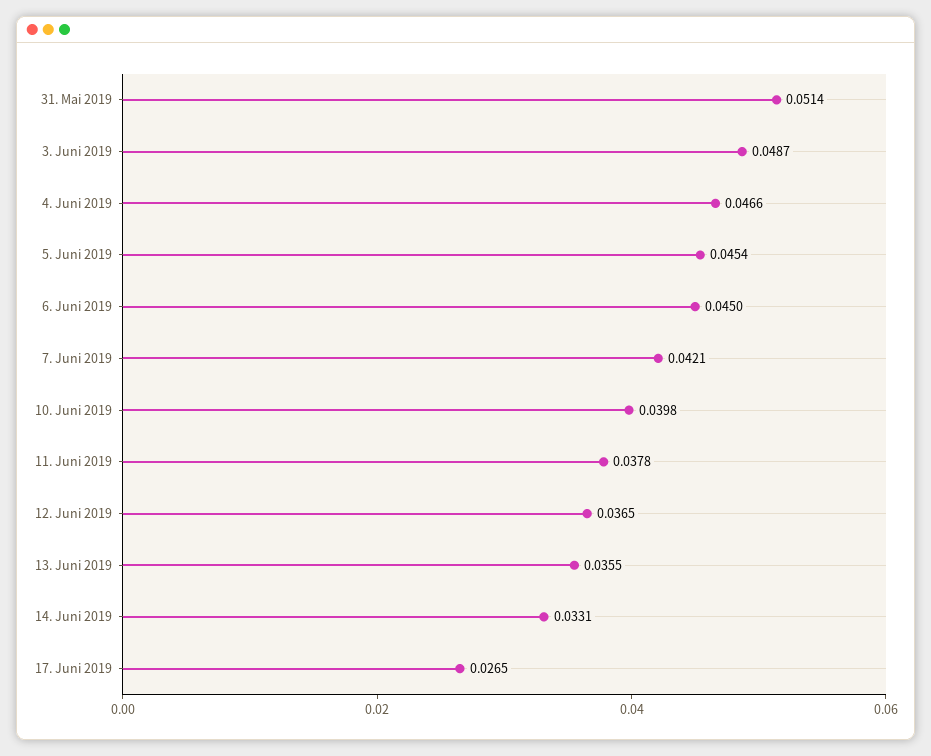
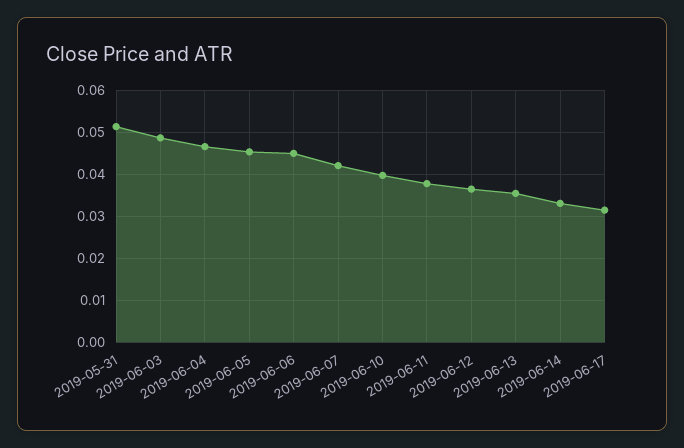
  {
    "31. Mai 2019": 0.0514,
    "3. Juni 2019": 0.0487,
    "4. Juni 2019": 0.0466,
    "5. Juni 2019": 0.0454,
    "6. Juni 2019": 0.045,
    "7. Juni 2019": 0.0421,
    "10. Juni 2019": 0.0398,
    "11. Juni 2019": 0.0378,
    "12. Juni 2019": 0.0365,
    "13. Juni 2019": 0.0355,
    "14. Juni 2019": 0.0331,
-   "17. Juni 2019": 0.0265
+   "17. Juni 2019": 0.032
  }

